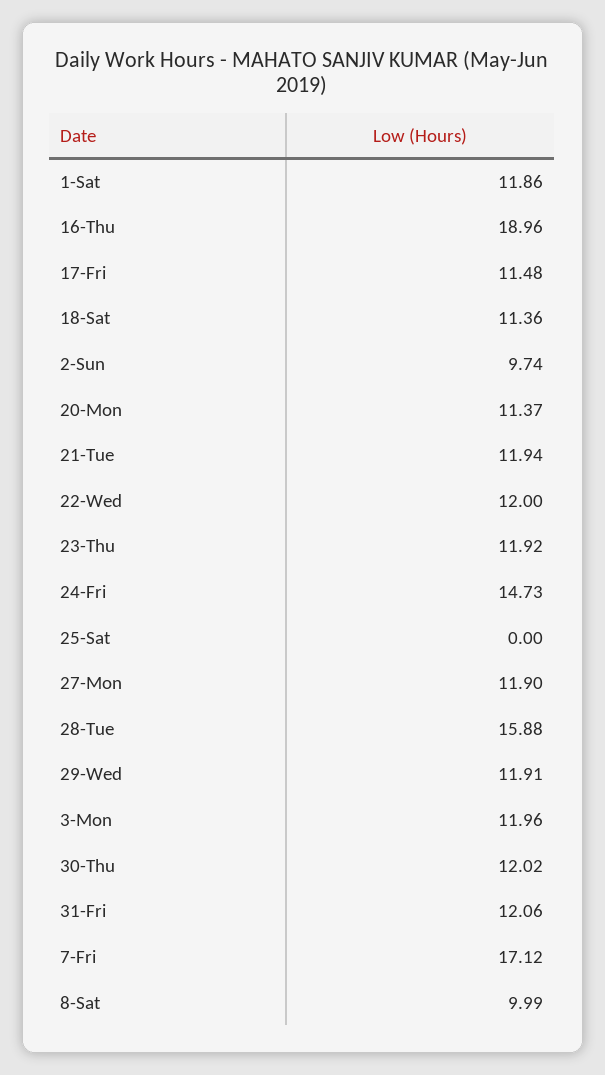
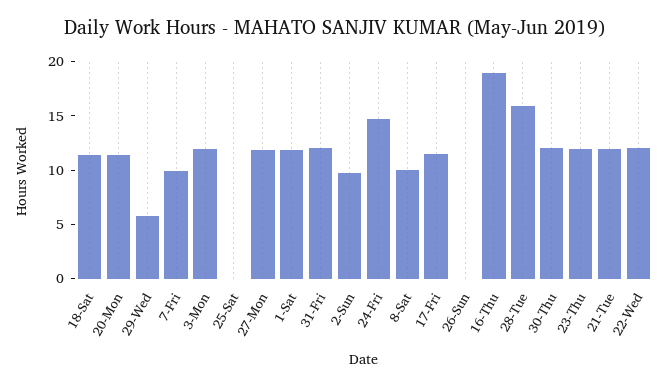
  {
    "1-Sat": 11.86,
    "16-Thu": 18.96,
    "17-Fri": 11.48,
    "18-Sat": 11.36,
    "2-Sun": 9.74,
    "20-Mon": 11.37,
    "21-Tue": 11.94,
    "22-Wed": 12,
    "23-Thu": 11.92,
    "24-Fri": 14.73,
    "25-Sat": 0,
    "27-Mon": 11.9,
    "28-Tue": 15.88,
-   "29-Wed": 11.91,
+   "29-Wed": 6,
    "3-Mon": 11.96,
    "30-Thu": 12.02,
    "31-Fri": 12.06,
-   "7-Fri": 17.12,
+   "7-Fri": 10,
-   "8-Sat": 9.99
+   "8-Sat": 9.99,
+   "26-Sun": 0
  }

